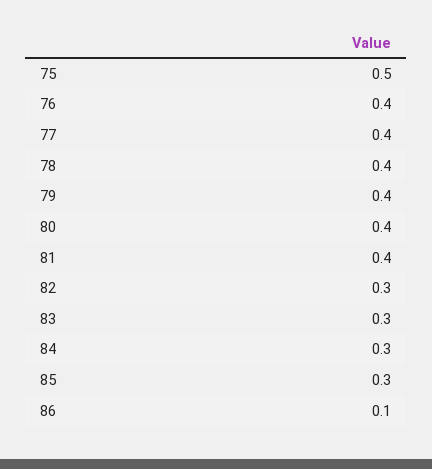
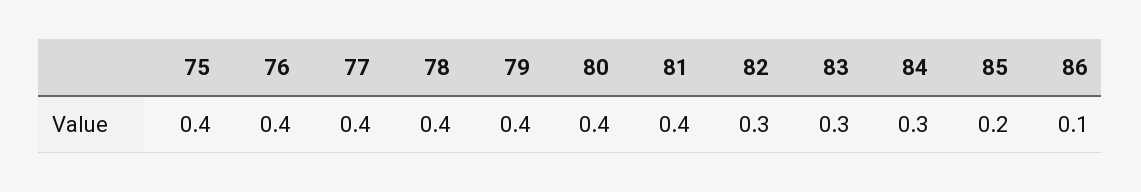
  {
-   "75": 0.5,
+   "75": 0.4,
    "76": 0.4,
    "77": 0.4,
    "78": 0.4,
    "79": 0.4,
    "80": 0.4,
    "81": 0.4,
    "82": 0.3,
    "83": 0.3,
    "84": 0.3,
-   "85": 0.3,
+   "85": 0.2,
    "86": 0.1
  }

